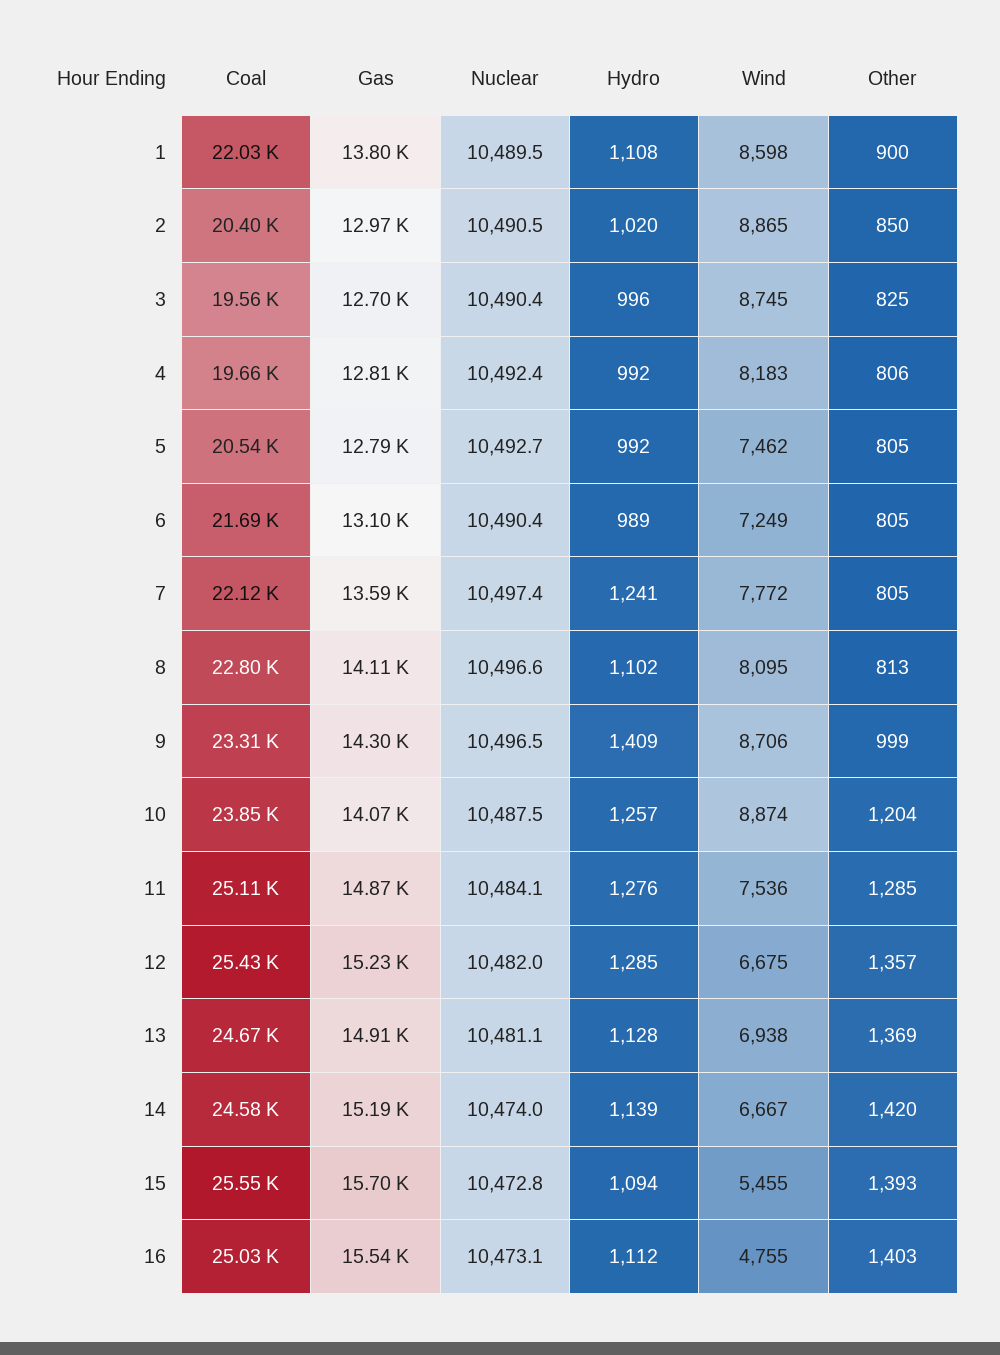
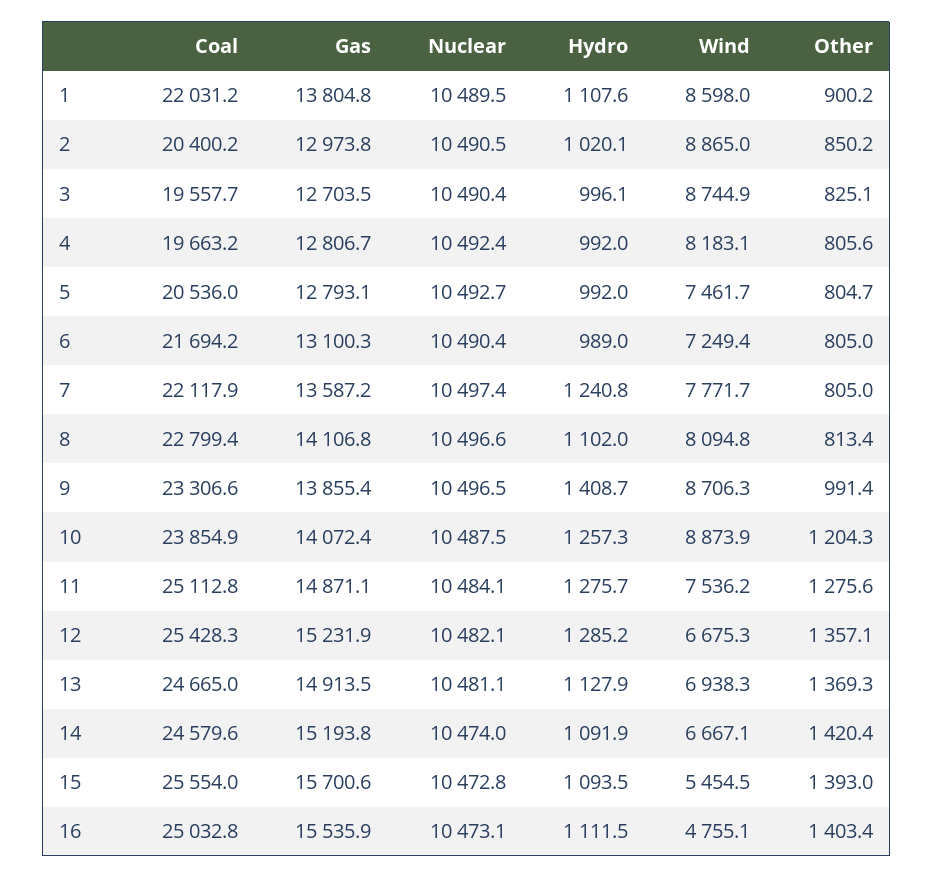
  {
    "Coal": {
      "1": 22031.2,
      "2": 20400.2,
      "3": 19557.7,
      "4": 19663.2,
      "5": 20536,
      "6": 21694.2,
      "7": 22117.9,
      "8": 22799.4,
      "9": 23306.6,
      "10": 23854.9,
      "11": 25112.8,
      "12": 25428.3,
      "13": 24665,
      "14": 24579.6,
      "15": 25554,
      "16": 25032.8
    },
    "Gas": {
      "1": 13804.8,
      "2": 12973.8,
      "3": 12703.5,
      "4": 12806.7,
      "5": 12793.1,
      "6": 13100.3,
      "7": 13587.2,
      "8": 14106.8,
-     "9": 14300,
+     "9": 13855.4,
      "10": 14072.4,
      "11": 14871.1,
      "12": 15231.9,
      "13": 14913.5,
      "14": 15193.8,
      "15": 15700.6,
      "16": 15535.9
    },
    "Nuclear": {
      "1": 10489.5,
      "2": 10490.5,
      "3": 10490.4,
      "4": 10492.4,
      "5": 10492.7,
      "6": 10490.4,
      "7": 10497.4,
      "8": 10496.6,
      "9": 10496.5,
      "10": 10487.5,
      "11": 10484.1,
-     "12": 10482,
+     "12": 10482.1,
      "13": 10481.1,
      "14": 10474,
      "15": 10472.8,
      "16": 10473.1
    },
    "Hydro": {
      "1": 1107.6,
      "2": 1020.1,
      "3": 996.1,
      "4": 992,
      "5": 992,
      "6": 989,
      "7": 1240.8,
      "8": 1102,
      "9": 1408.7,
      "10": 1257.3,
      "11": 1275.7,
      "12": 1285.2,
      "13": 1127.9,
-     "14": 1139,
+     "14": 1091.9,
      "15": 1093.5,
      "16": 1111.5
    },
    "Wind": {
      "1": 8598,
      "2": 8865,
      "3": 8744.9,
      "4": 8183.1,
      "5": 7461.7,
      "6": 7249.4,
      "7": 7771.7,
      "8": 8094.8,
      "9": 8706.3,
      "10": 8873.9,
      "11": 7536.2,
      "12": 6675.3,
      "13": 6938.3,
      "14": 6667.1,
      "15": 5454.5,
      "16": 4755.1
    },
    "Other": {
      "1": 900.2,
      "2": 850.2,
      "3": 825.1,
      "4": 805.6,
      "5": 804.7,
      "6": 805,
      "7": 805,
      "8": 813.4,
-     "9": 999,
+     "9": 991.4,
      "10": 1204.3,
-     "11": 1285,
+     "11": 1275.6,
      "12": 1357.1,
      "13": 1369.3,
      "14": 1420.4,
      "15": 1393,
      "16": 1403.4
    }
  }

